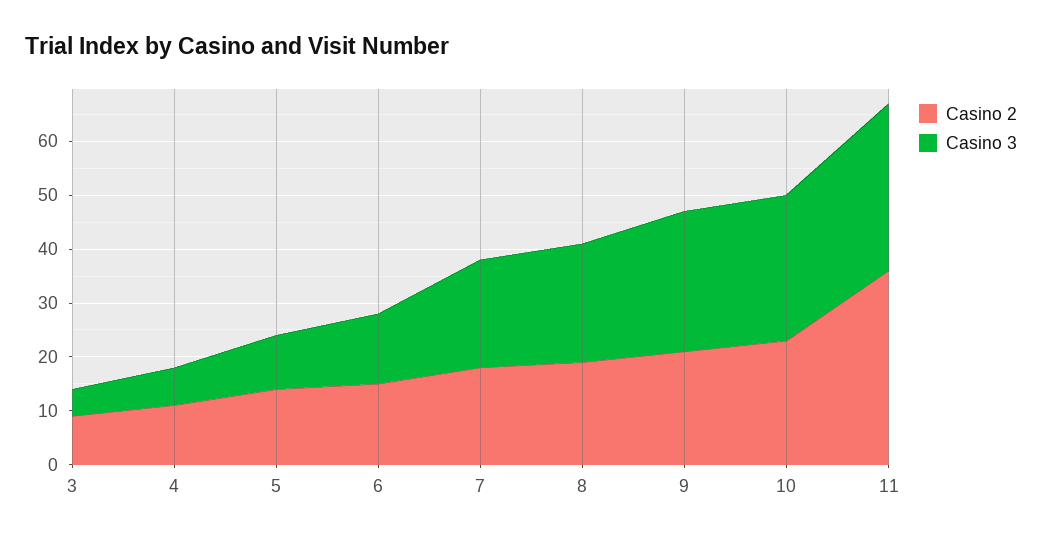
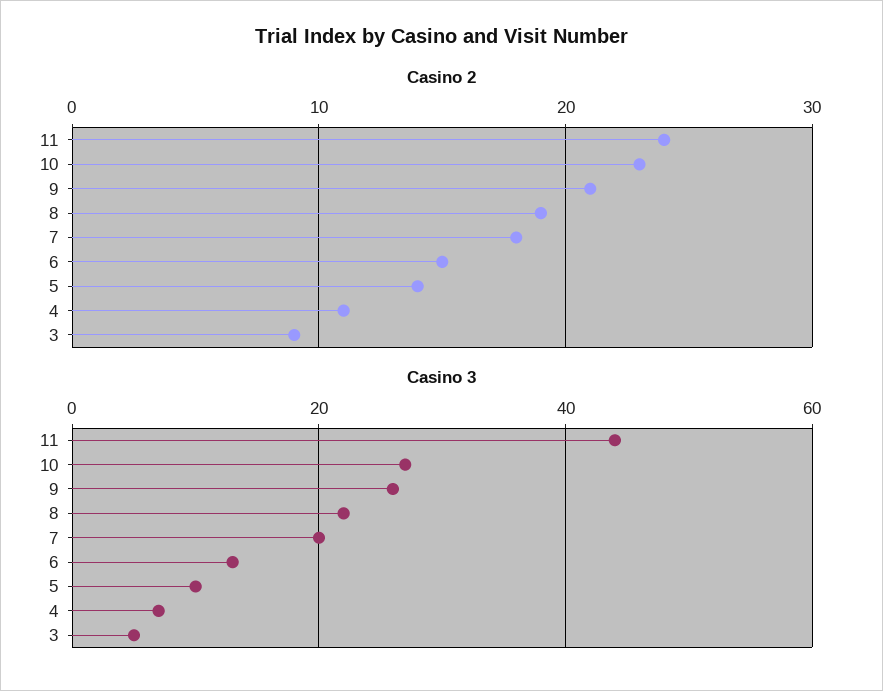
  {
    "Casino 2": {
      "3": 9,
      "4": 11,
      "5": 14,
      "6": 15,
      "7": 18,
      "8": 19,
      "9": 21,
      "10": 23,
-     "11": 35
+     "11": 24
    },
    "Casino 3": {
      "3": 5,
      "4": 5,
      "5": 10,
      "6": 15,
      "7": 20,
      "8": 20,
      "9": 25,
      "10": 25,
-     "11": 30
+     "11": 45
    }
  }

